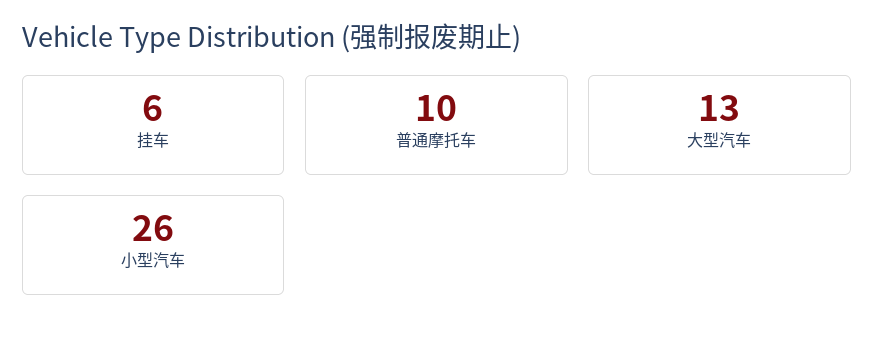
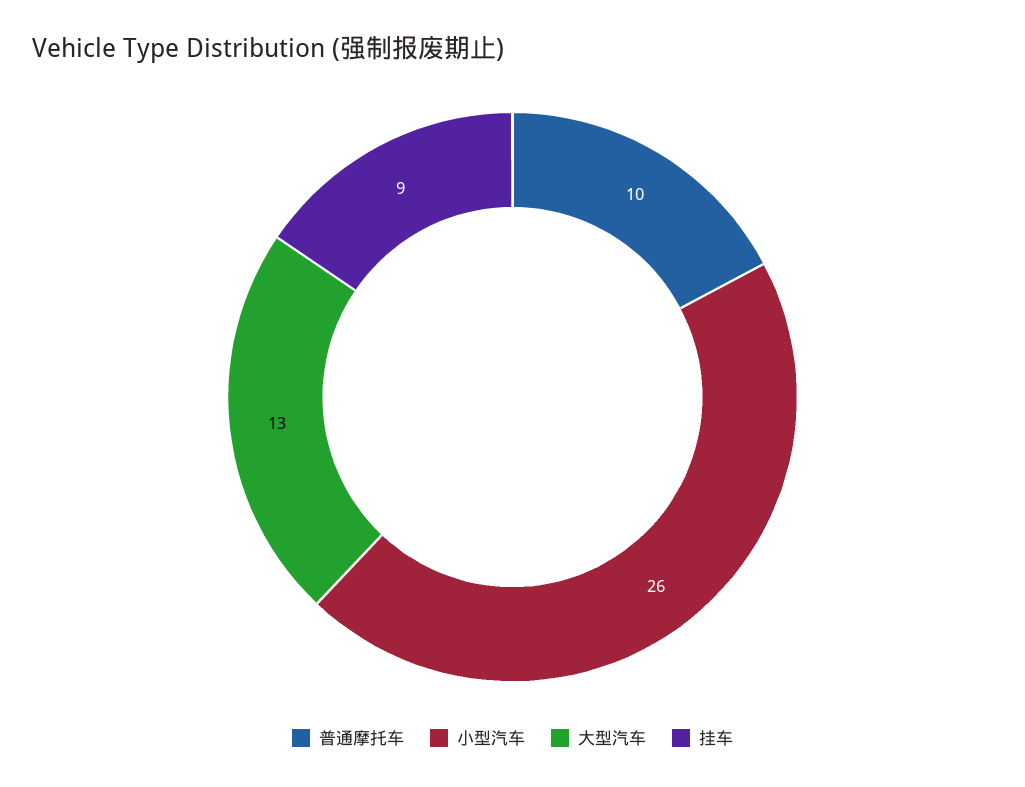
  {
-   "挂车": 6,
+   "挂车": 9,
    "普通摩托车": 10,
    "大型汽车": 13,
    "小型汽车": 26
  }

